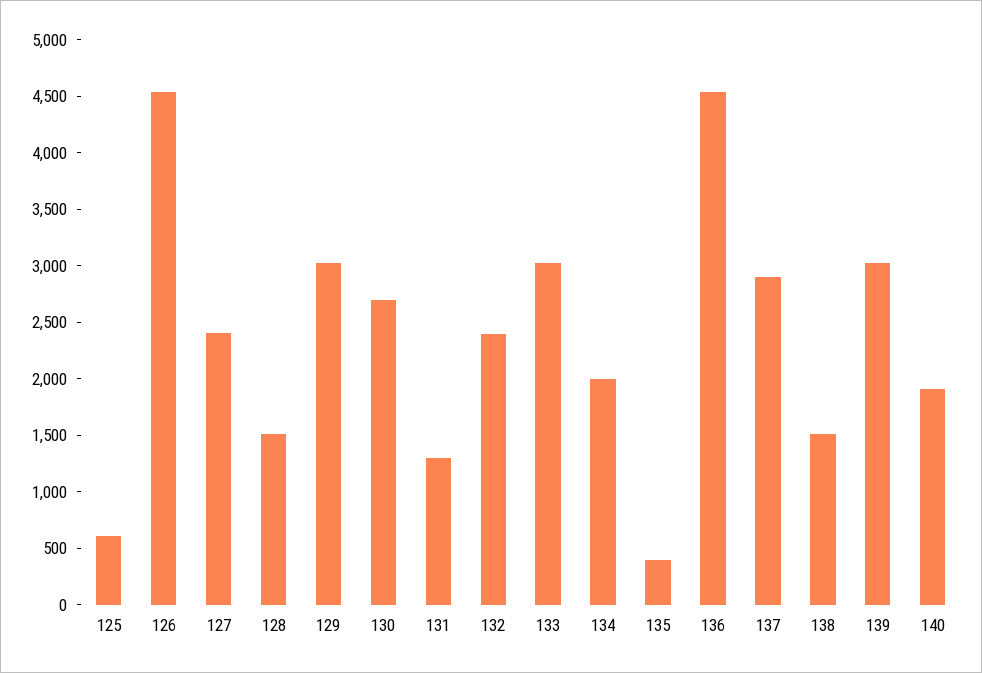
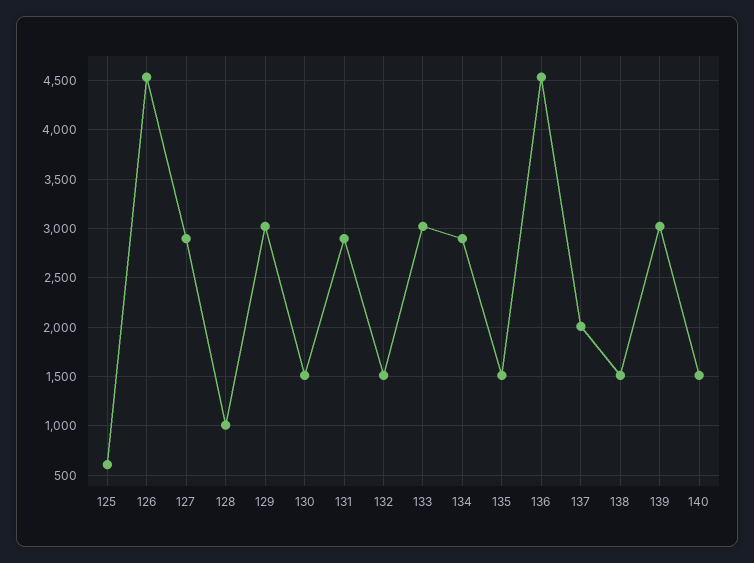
  {
    "125": 600,
    "126": 4500,
-   "127": 2400,
+   "127": 2900,
-   "128": 1500,
+   "128": 1000,
    "129": 3000,
-   "130": 2700,
+   "130": 1500,
-   "131": 1300,
+   "131": 2900,
-   "132": 2400,
+   "132": 1500,
    "133": 3000,
-   "134": 2000,
+   "134": 2900,
-   "135": 400,
+   "135": 1500,
    "136": 4500,
-   "137": 2900,
+   "137": 2000,
    "138": 1500,
    "139": 3000,
-   "140": 1900
+   "140": 1500
  }

